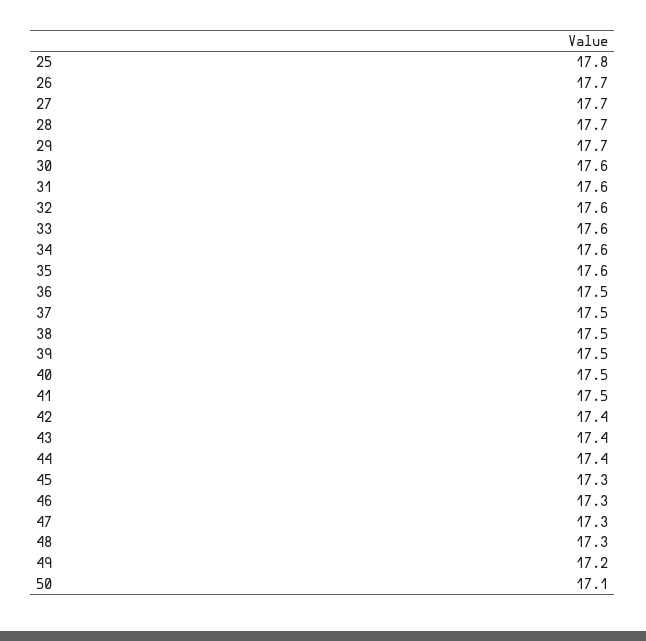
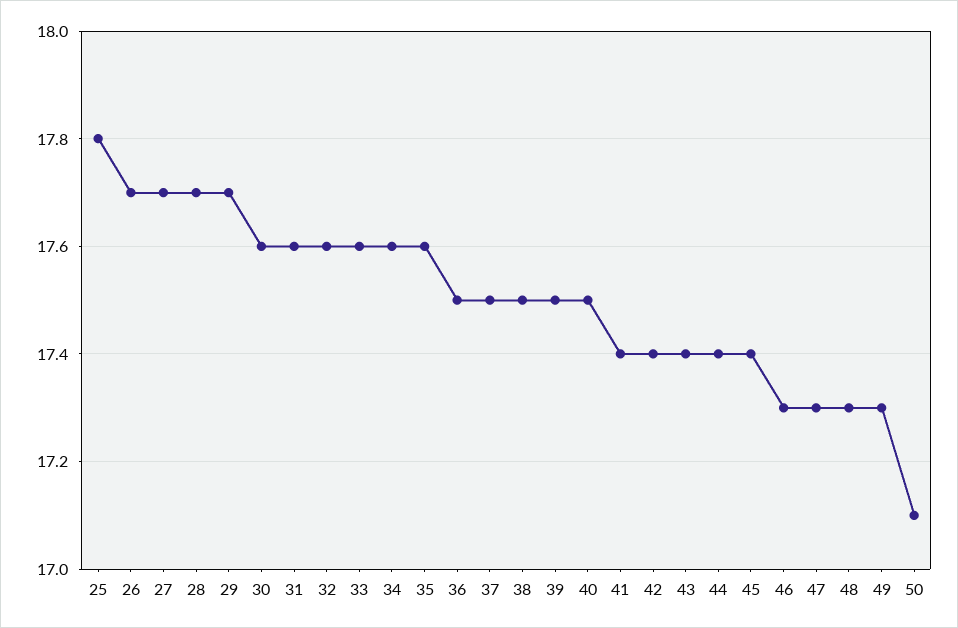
  {
    "25": 17.8,
    "26": 17.7,
    "27": 17.7,
    "28": 17.7,
    "29": 17.7,
    "30": 17.6,
    "31": 17.6,
    "32": 17.6,
    "33": 17.6,
    "34": 17.6,
    "35": 17.6,
    "36": 17.5,
    "37": 17.5,
    "38": 17.5,
    "39": 17.5,
    "40": 17.5,
-   "41": 17.5,
+   "41": 17.4,
    "42": 17.4,
    "43": 17.4,
    "44": 17.4,
-   "45": 17.3,
+   "45": 17.4,
    "46": 17.3,
    "47": 17.3,
    "48": 17.3,
-   "49": 17.2,
+   "49": 17.3,
    "50": 17.1
  }

